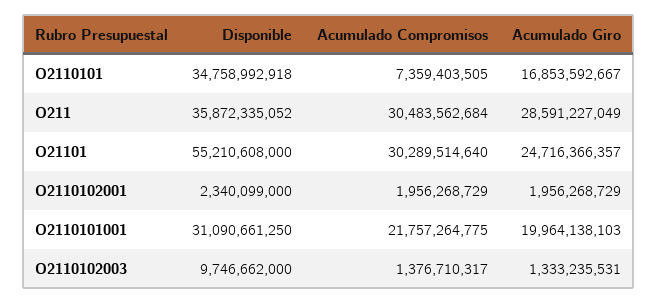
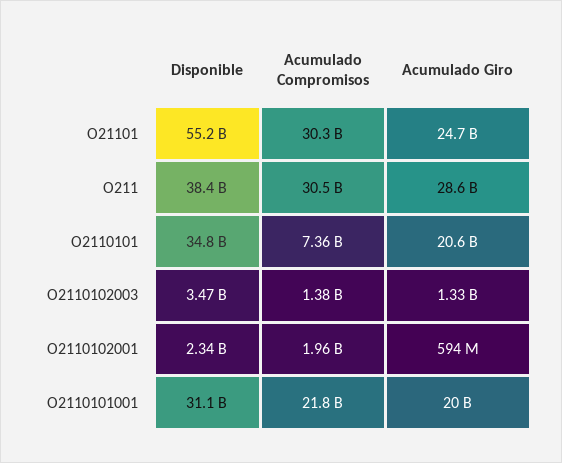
  {
    "Disponible": {
      "O2110101": 34758992918,
-     "O211": 35872335052,
+     "O211": 38400000000,
      "O21101": 55210608000,
      "O2110102001": 2340099000,
      "O2110101001": 31090661250,
-     "O2110102003": 9746662000
+     "O2110102003": 3470000000
    },
    "Acumulado Compromisos": {
      "O2110101": 7359403505,
      "O211": 30483562684,
      "O21101": 30289514640,
      "O2110102001": 1956268729,
      "O2110101001": 21757264775,
      "O2110102003": 1376710317
    },
    "Acumulado Giro": {
-     "O2110101": 16853592667,
+     "O2110101": 20600000000,
      "O211": 28591227049,
      "O21101": 24716366357,
-     "O2110102001": 1956268729,
+     "O2110102001": 594000000,
      "O2110101001": 19964138103,
      "O2110102003": 1333235531
    }
  }

